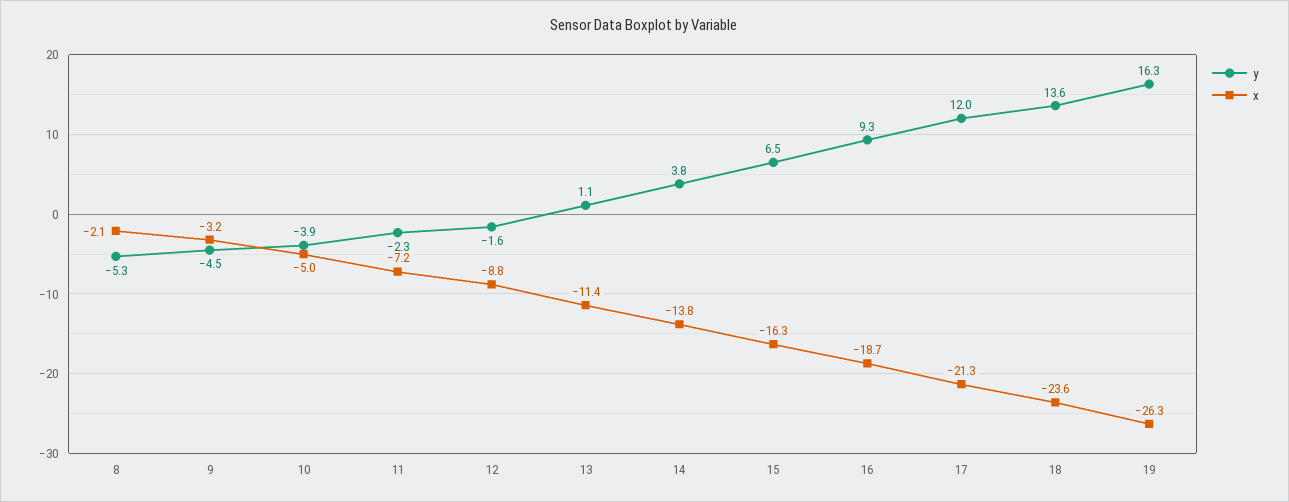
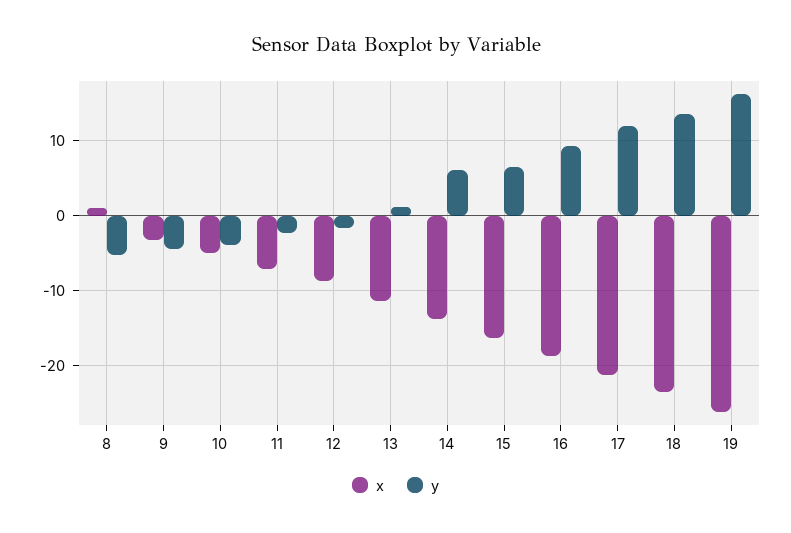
  {
    "y": {
      "8": -5.3,
      "9": -4.5,
      "10": -3.9,
      "11": -2.3,
      "12": -1.6,
      "13": 1.1,
-     "14": 3.8,
+     "14": 6,
      "15": 6.5,
      "16": 9.3,
      "17": 12,
      "18": 13.6,
      "19": 16.3
    },
    "x": {
-     "8": -2.1,
+     "8": 1,
      "9": -3.2,
      "10": -5,
      "11": -7.2,
      "12": -8.8,
      "13": -11.4,
      "14": -13.8,
      "15": -16.3,
      "16": -18.7,
      "17": -21.3,
      "18": -23.6,
      "19": -26.3
    }
  }

